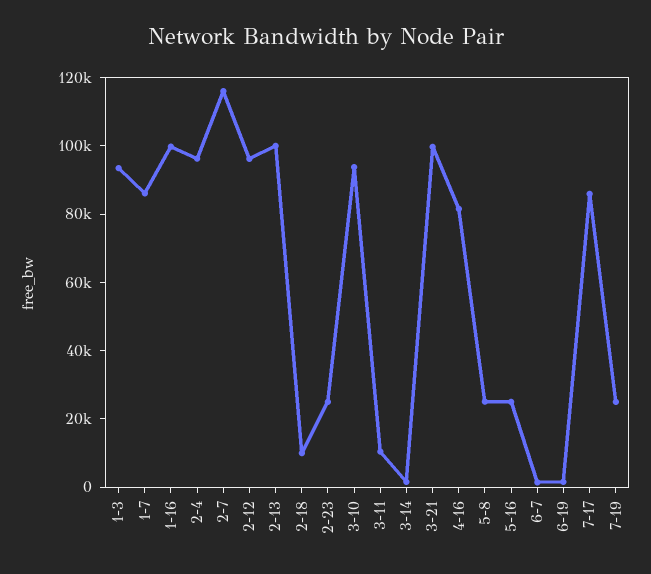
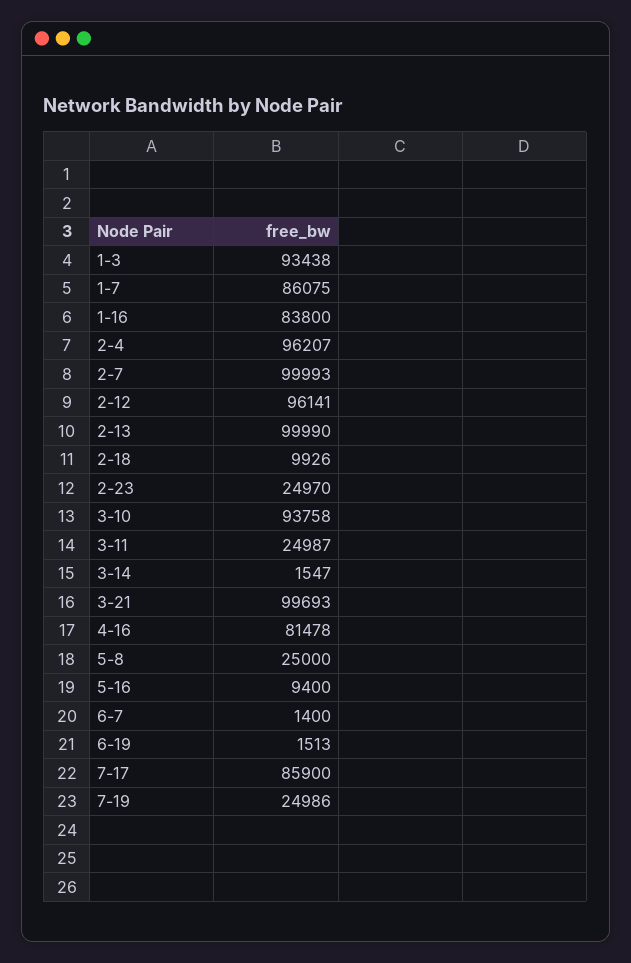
  {
    "1-3": 93438,
    "1-7": 86075,
-   "1-16": 100000,
+   "1-16": 83800,
    "2-4": 96207,
-   "2-7": 115000,
+   "2-7": 99993,
    "2-12": 96141,
    "2-13": 99990,
    "2-18": 9926,
    "2-23": 24970,
    "3-10": 93758,
-   "3-11": 10000,
+   "3-11": 24987,
    "3-14": 1547,
    "3-21": 99693,
    "4-16": 81478,
    "5-8": 25000,
-   "5-16": 25000,
+   "5-16": 9400,
    "6-7": 1400,
    "6-19": 1513,
    "7-17": 85900,
    "7-19": 24986
  }

